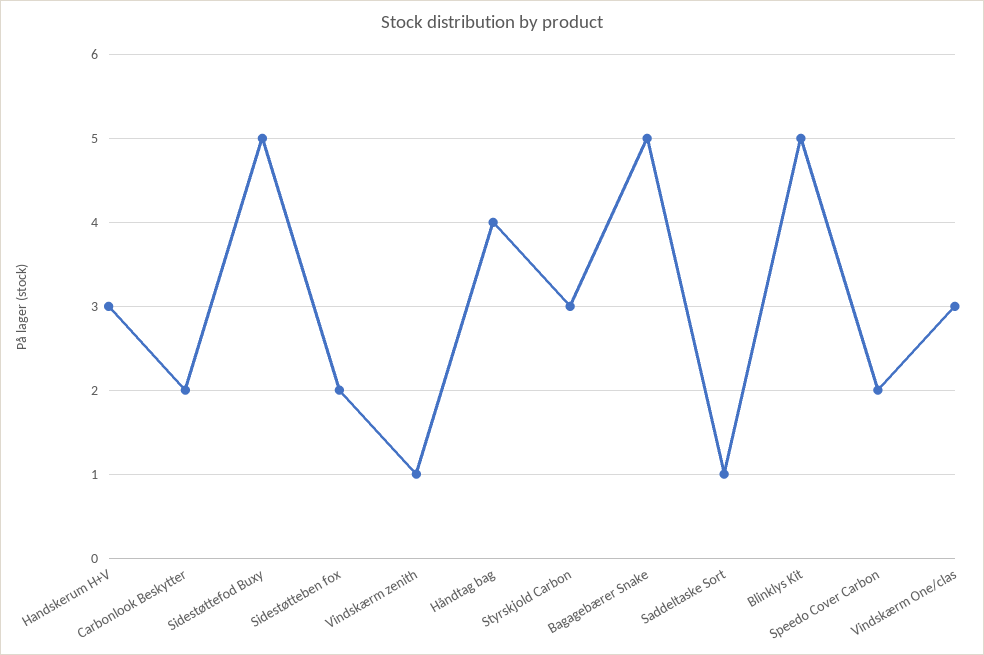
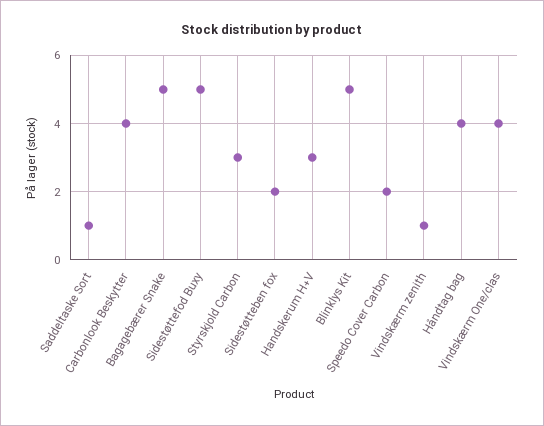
  {
    "Handskerum H+V": 3,
-   "Carbonlook Beskytter": 2,
+   "Carbonlook Beskytter": 4,
    "Sidestøttefod Buxy": 5,
    "Sidestøtteben fox": 2,
    "Vindskærm zenith": 1,
    "Håndtag bag": 4,
    "Styrskjold Carbon": 3,
    "Bagagebærer Snake": 5,
    "Saddeltaske Sort": 1,
    "Blinklys Kit": 5,
    "Speedo Cover Carbon": 2,
-   "Vindskærm One/clas": 3
+   "Vindskærm One/clas": 4
  }

